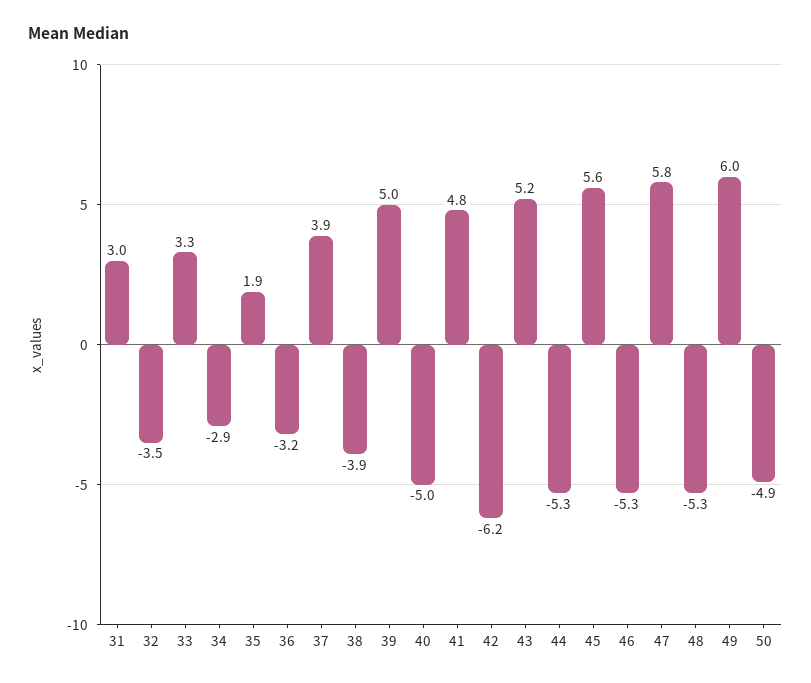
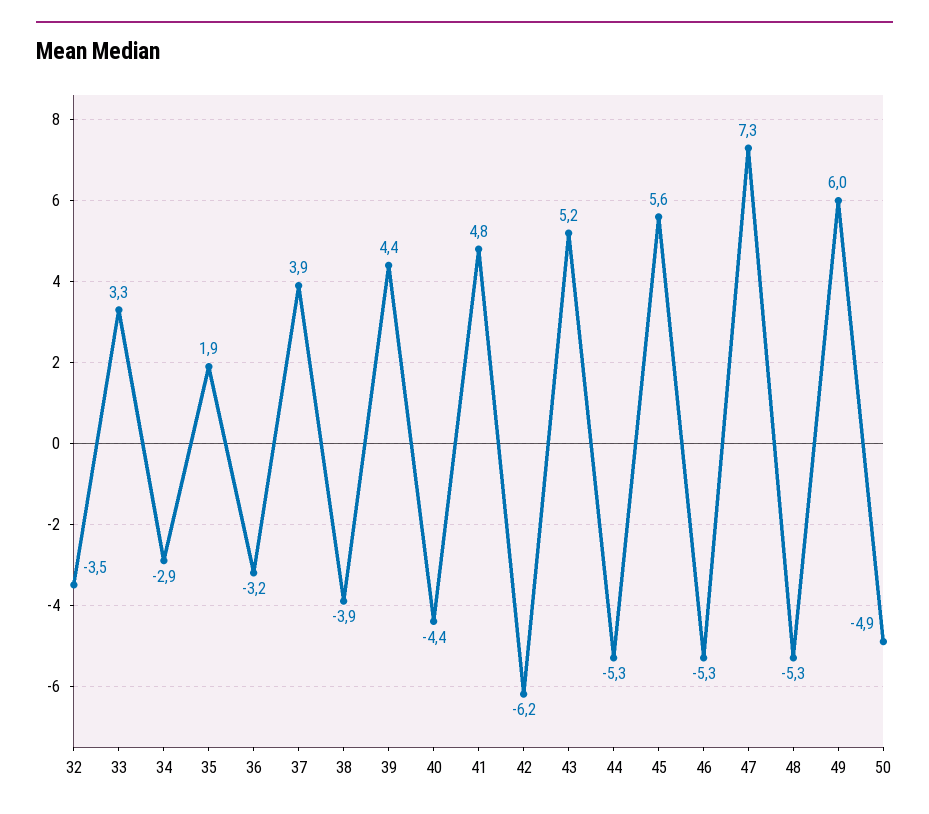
  {
-   "31": 3,
    "32": -3.5,
    "33": 3.3,
    "34": -2.9,
    "35": 1.9,
    "36": -3.2,
    "37": 3.9,
    "38": -3.9,
-   "39": 5,
+   "39": 4.4,
-   "40": -5,
+   "40": -4.4,
    "41": 4.8,
    "42": -6.2,
    "43": 5.2,
    "44": -5.3,
    "45": 5.6,
    "46": -5.3,
-   "47": 5.8,
+   "47": 7.3,
    "48": -5.3,
    "49": 6,
    "50": -4.9
  }

